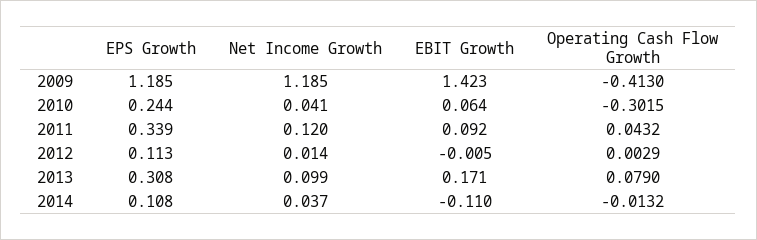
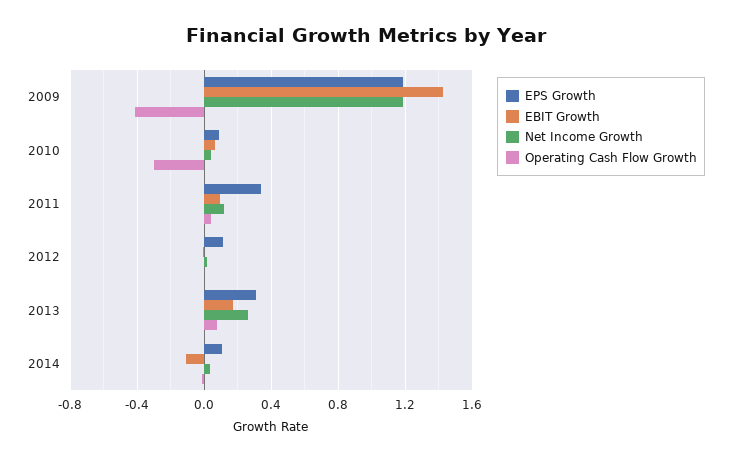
  {
    "EPS Growth": {
      "2009": 1.185,
-     "2010": 0.244,
+     "2010": 0.1,
      "2011": 0.339,
      "2012": 0.113,
      "2013": 0.308,
      "2014": 0.108
    },
    "Net Income Growth": {
      "2009": 1.185,
      "2010": 0.041,
      "2011": 0.12,
      "2012": 0.014,
-     "2013": 0.099,
+     "2013": 0.25,
      "2014": 0.037
    },
    "EBIT Growth": {
      "2009": 1.423,
      "2010": 0.064,
      "2011": 0.092,
      "2012": -0.005,
      "2013": 0.171,
      "2014": -0.11
    },
    "Operating Cash Flow Growth": {
      "2009": -0.413,
      "2010": -0.3015,
      "2011": 0.0432,
      "2012": 0.0029,
      "2013": 0.079,
      "2014": -0.0132
    }
  }

